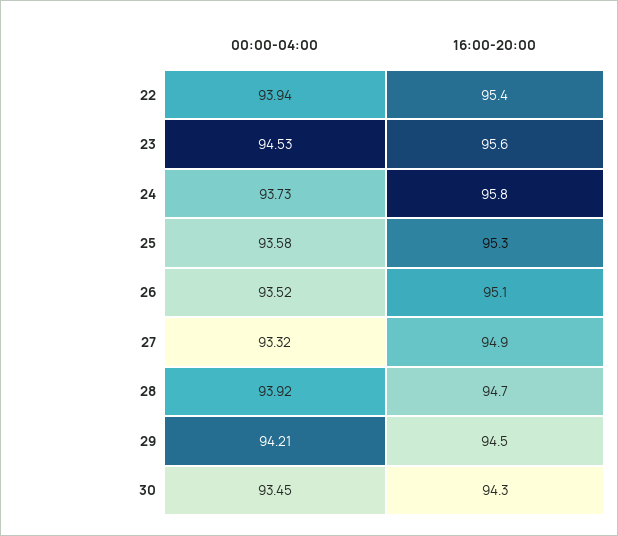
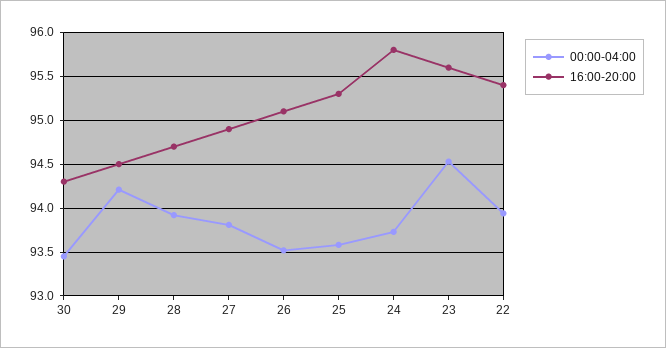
  {
    "00:00-04:00": {
      "22": 93.94,
      "23": 94.53,
      "24": 93.73,
      "25": 93.58,
      "26": 93.52,
-     "27": 93.32,
+     "27": 93.8,
      "28": 93.92,
      "29": 94.21,
      "30": 93.45
    },
    "16:00-20:00": {
      "22": 95.4,
      "23": 95.6,
      "24": 95.8,
      "25": 95.3,
      "26": 95.1,
      "27": 94.9,
      "28": 94.7,
      "29": 94.5,
      "30": 94.3
    }
  }

